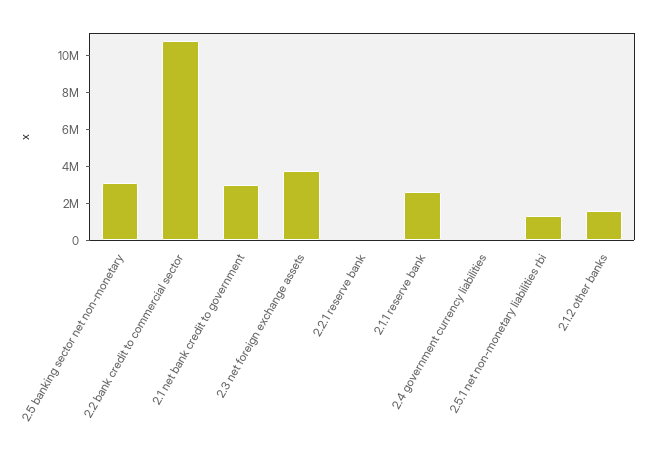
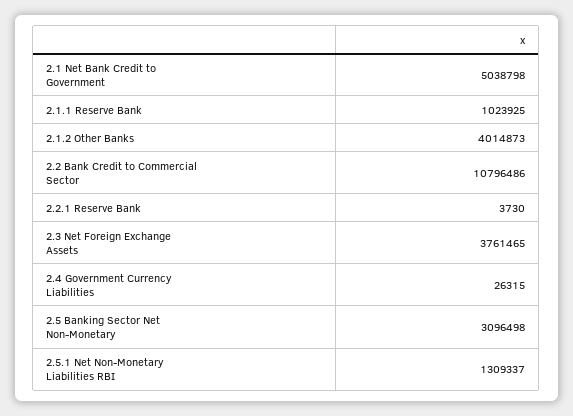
  {
    "2.5 banking sector net non-monetary": 3096498,
    "2.2 bank credit to commercial sector": 10796486,
-   "2.1 net bank credit to government": 3000000,
+   "2.1 net bank credit to government": 5038798,
    "2.3 net foreign exchange assets": 3761465,
    "2.2.1 reserve bank": 3730,
-   "2.1.1 reserve bank": 2500000,
+   "2.1.1 reserve bank": 1023925,
    "2.4 government currency liabilities": 26315,
    "2.5.1 net non-monetary liabilities rbi": 1309337,
-   "2.1.2 other banks": 1500000
+   "2.1.2 other banks": 4014873
  }

